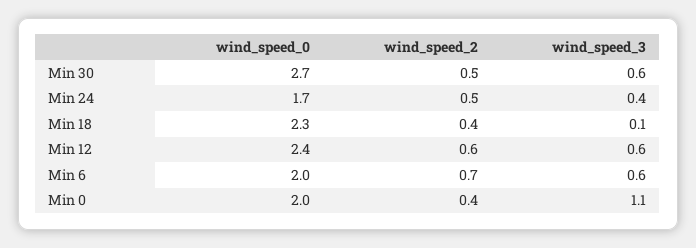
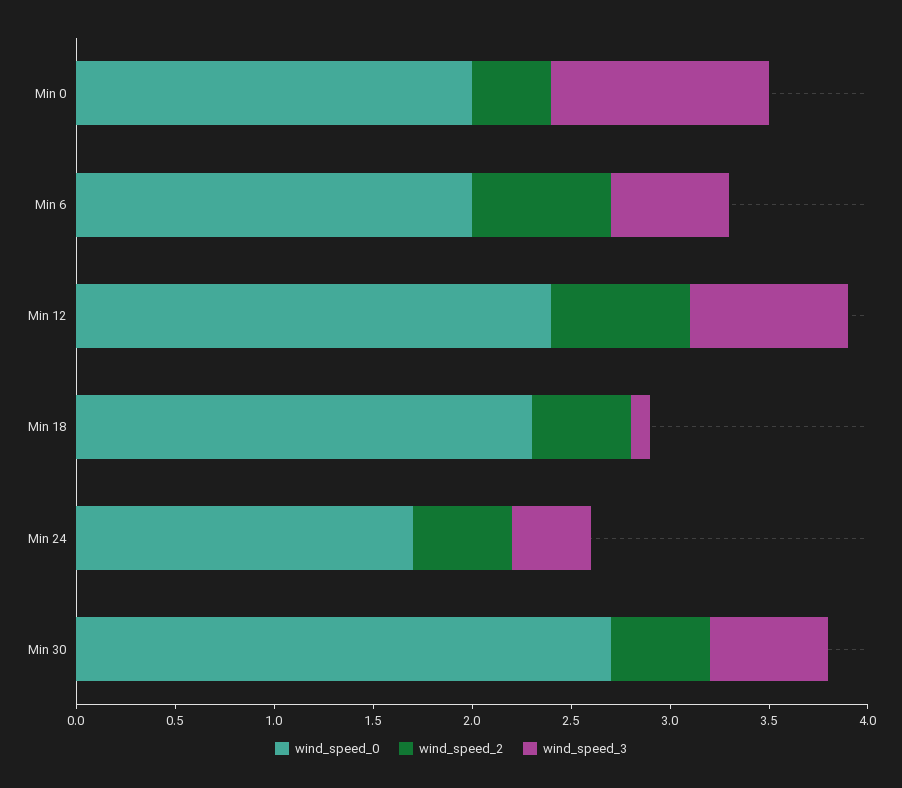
  {
    "wind_speed_0": {
      "Min 30": 2.7,
      "Min 24": 1.7,
      "Min 18": 2.3,
      "Min 12": 2.4,
      "Min 6": 2,
      "Min 0": 2
    },
    "wind_speed_2": {
      "Min 30": 0.5,
      "Min 24": 0.5,
-     "Min 18": 0.4,
+     "Min 18": 0.5,
-     "Min 12": 0.6,
+     "Min 12": 0.7,
      "Min 6": 0.7,
      "Min 0": 0.4
    },
    "wind_speed_3": {
      "Min 30": 0.6,
      "Min 24": 0.4,
      "Min 18": 0.1,
-     "Min 12": 0.6,
+     "Min 12": 0.8,
      "Min 6": 0.6,
      "Min 0": 1.1
    }
  }

